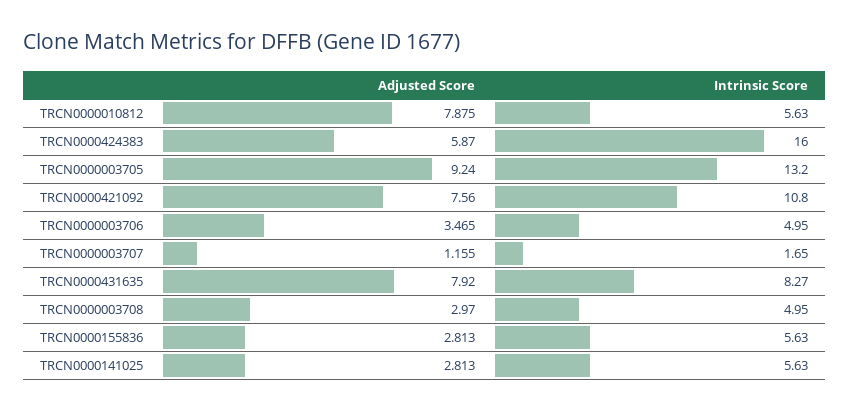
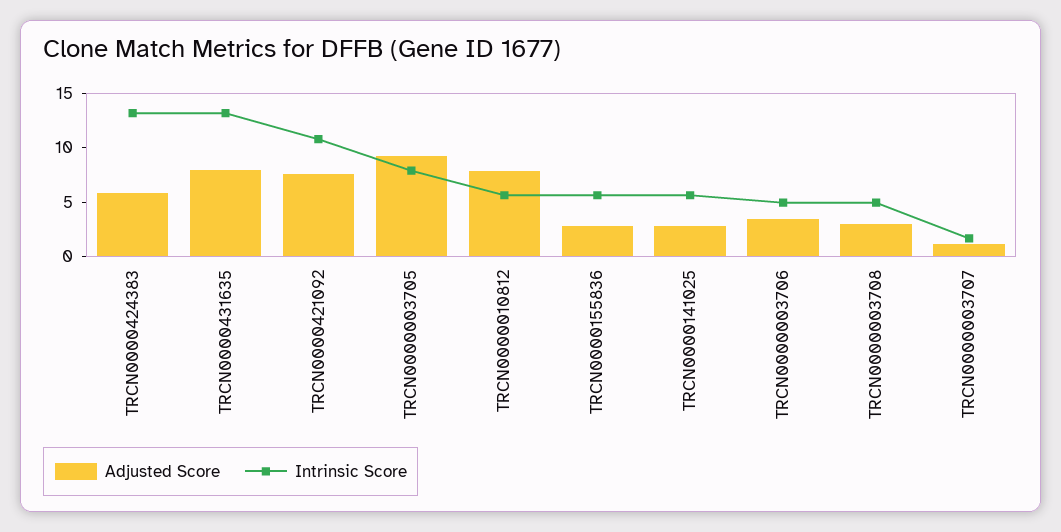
  {
    "Adjusted Score": {
      "TRCN0000010812": 7.875,
      "TRCN0000424383": 5.87,
      "TRCN0000003705": 9.24,
      "TRCN0000421092": 7.56,
      "TRCN0000003706": 3.465,
      "TRCN0000003707": 1.155,
      "TRCN0000431635": 7.92,
      "TRCN0000003708": 2.97,
      "TRCN0000155836": 2.813,
      "TRCN0000141025": 2.813
    },
    "Intrinsic Score": {
      "TRCN0000010812": 5.63,
-     "TRCN0000424383": 16,
+     "TRCN0000424383": 13,
-     "TRCN0000003705": 13.2,
+     "TRCN0000003705": 8,
      "TRCN0000421092": 10.8,
      "TRCN0000003706": 4.95,
      "TRCN0000003707": 1.65,
-     "TRCN0000431635": 8.27,
+     "TRCN0000431635": 13,
      "TRCN0000003708": 4.95,
      "TRCN0000155836": 5.63,
      "TRCN0000141025": 5.63
    }
  }

